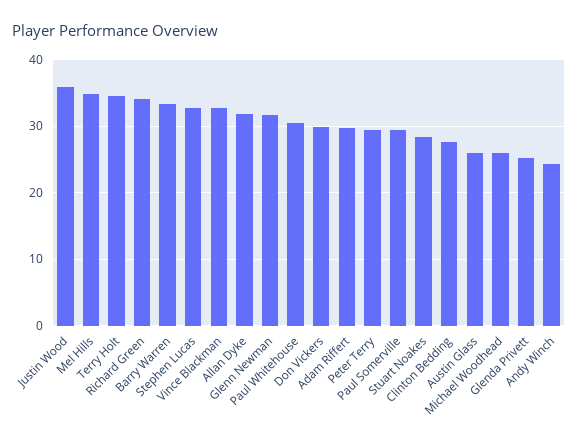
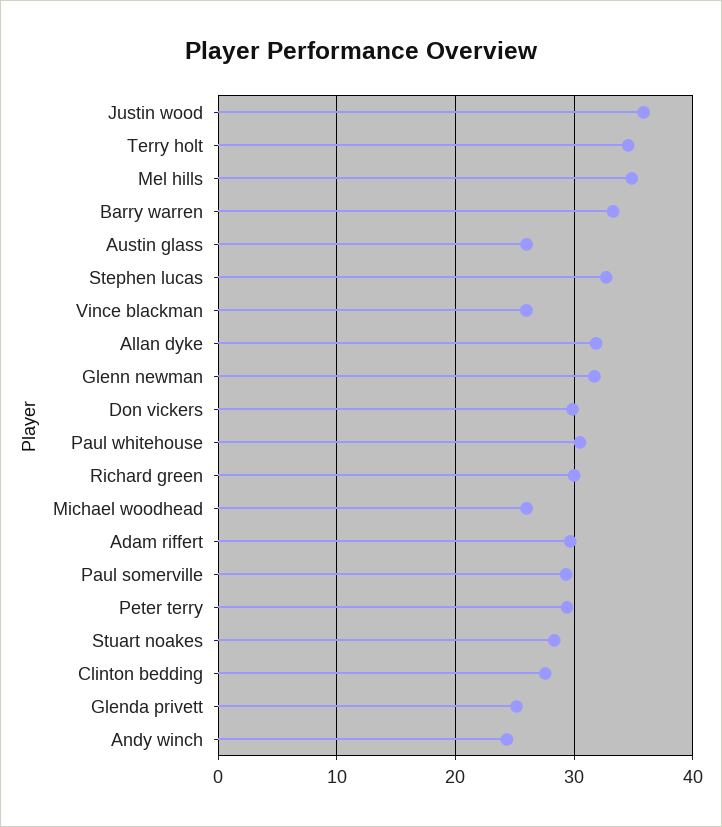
  {
    "Justin Wood": 36,
    "Mel Hills": 35,
    "Terry Holt": 35,
-   "Richard Green": 34,
+   "Richard Green": 30,
    "Barry Warren": 33,
    "Stephen Lucas": 33,
-   "Vince Blackman": 33,
+   "Vince Blackman": 26,
    "Allan Dyke": 32,
    "Glenn Newman": 32,
    "Paul Whitehouse": 31,
    "Don Vickers": 30,
    "Adam Riffert": 30,
    "Peter Terry": 29,
    "Paul Somerville": 29,
    "Stuart Noakes": 28,
    "Clinton Bedding": 28,
    "Austin Glass": 26,
    "Michael Woodhead": 26,
    "Glenda Privett": 25,
    "Andy Winch": 24
  }

